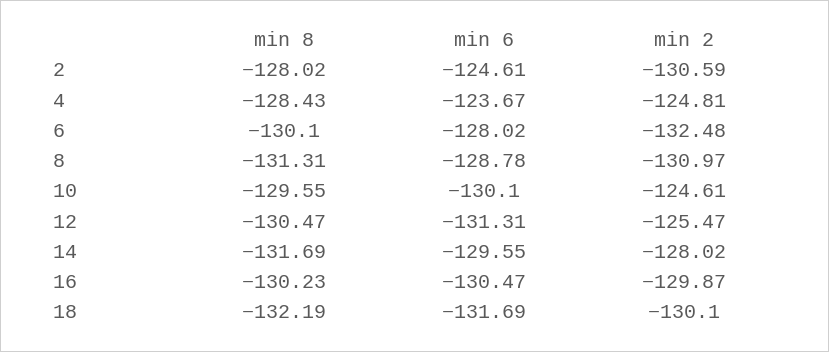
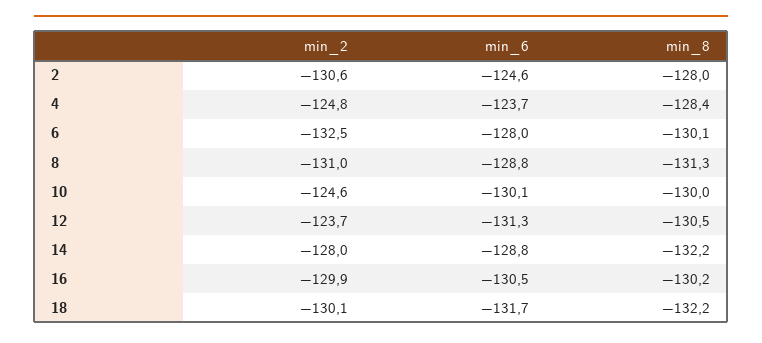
  {
    "min 8": {
      "2": -128.02,
      "4": -128.43,
      "6": -130.1,
      "8": -131.31,
-     "10": -129.55,
+     "10": -130,
      "12": -130.47,
-     "14": -131.69,
+     "14": -132.2,
      "16": -130.23,
      "18": -132.19
    },
    "min 6": {
      "2": -124.61,
      "4": -123.67,
      "6": -128.02,
      "8": -128.78,
      "10": -130.1,
      "12": -131.31,
-     "14": -129.55,
+     "14": -128.8,
      "16": -130.47,
      "18": -131.69
    },
    "min 2": {
      "2": -130.59,
      "4": -124.81,
      "6": -132.48,
      "8": -130.97,
      "10": -124.61,
-     "12": -125.47,
+     "12": -123.7,
      "14": -128.02,
      "16": -129.87,
      "18": -130.1
    }
  }

